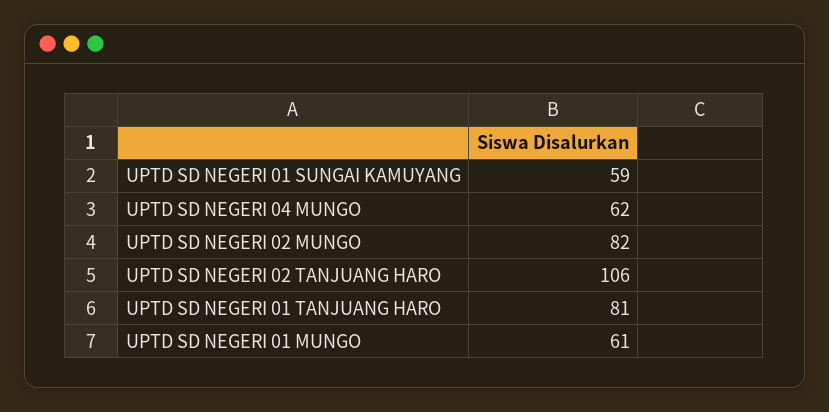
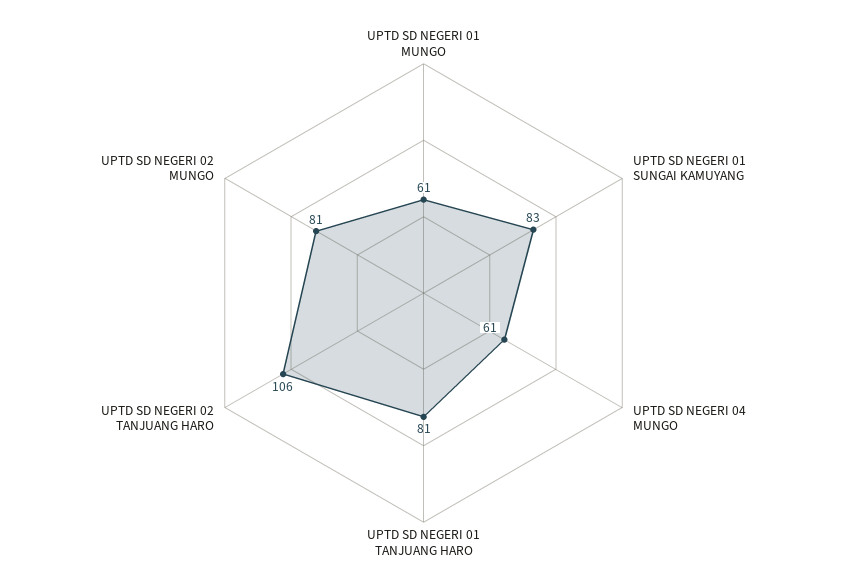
  {
-   "UPTD SD NEGERI 01 SUNGAI KAMUYANG": 59,
+   "UPTD SD NEGERI 01 SUNGAI KAMUYANG": 83,
-   "UPTD SD NEGERI 04 MUNGO": 62,
+   "UPTD SD NEGERI 04 MUNGO": 61,
-   "UPTD SD NEGERI 02 MUNGO": 82,
+   "UPTD SD NEGERI 02 MUNGO": 81,
    "UPTD SD NEGERI 02 TANJUANG HARO": 106,
    "UPTD SD NEGERI 01 TANJUANG HARO": 81,
    "UPTD SD NEGERI 01 MUNGO": 61
  }

